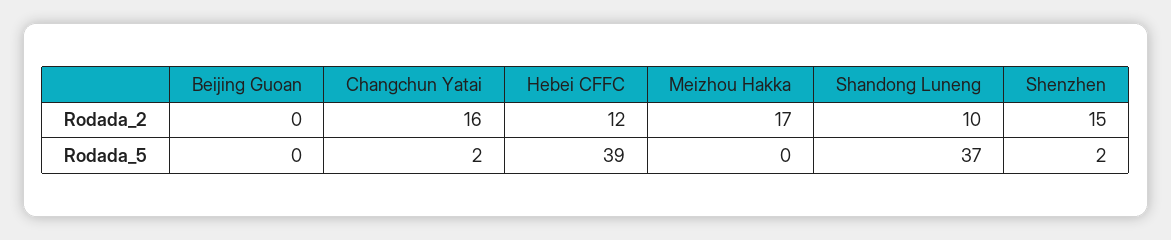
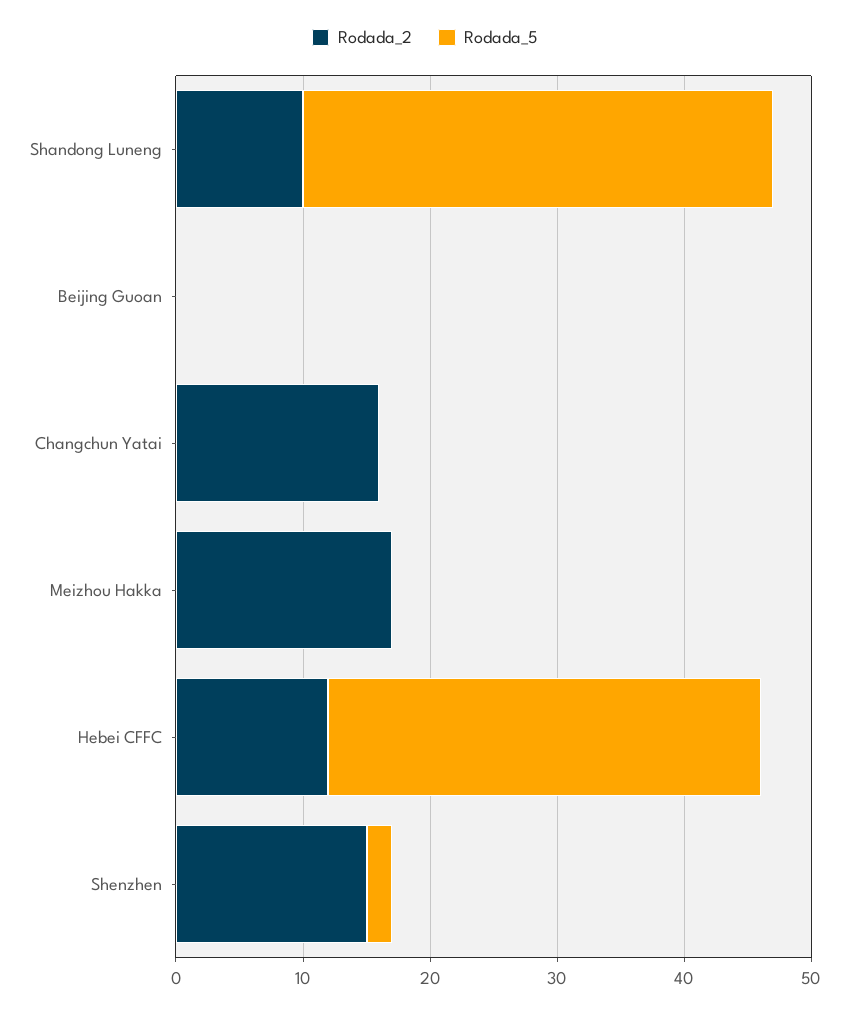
  {
    "Rodada_2": {
      "Beijing Guoan": 0,
      "Changchun Yatai": 16,
      "Hebei CFFC": 12,
      "Meizhou Hakka": 17,
      "Shandong Luneng": 10,
      "Shenzhen": 15
    },
    "Rodada_5": {
      "Beijing Guoan": 0,
-     "Changchun Yatai": 2,
+     "Changchun Yatai": 0,
-     "Hebei CFFC": 39,
+     "Hebei CFFC": 34,
      "Meizhou Hakka": 0,
      "Shandong Luneng": 37,
      "Shenzhen": 2
    }
  }

